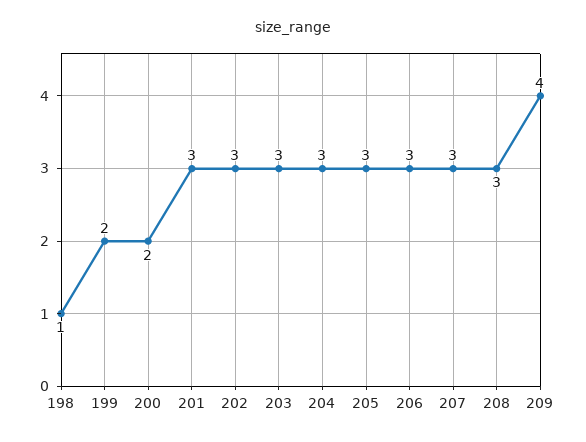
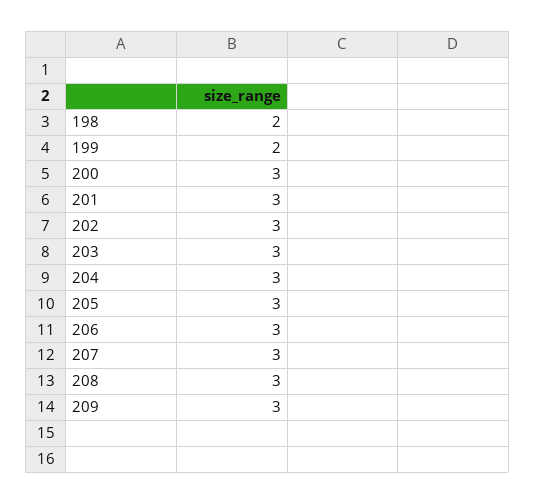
  {
-   "198": 1,
+   "198": 2,
    "199": 2,
-   "200": 2,
+   "200": 3,
    "201": 3,
    "202": 3,
    "203": 3,
    "204": 3,
    "205": 3,
    "206": 3,
    "207": 3,
    "208": 3,
-   "209": 4
+   "209": 3
  }

